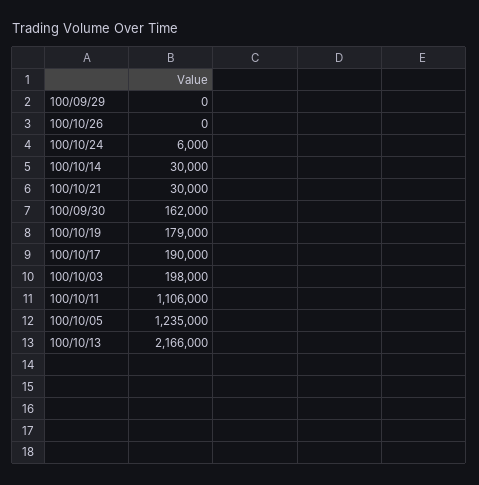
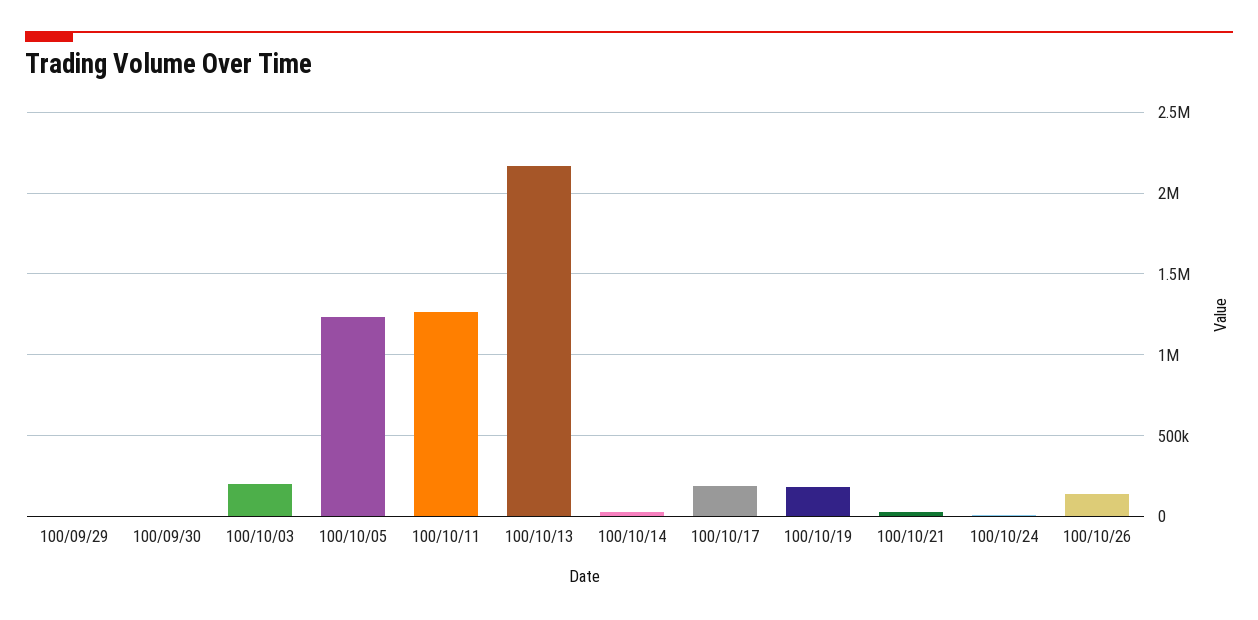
  {
    "100/09/29": 0,
-   "100/10/26": 0,
+   "100/10/26": 150000,
    "100/10/24": 6000,
    "100/10/14": 30000,
    "100/10/21": 30000,
-   "100/09/30": 162000,
+   "100/09/30": 0,
    "100/10/19": 179000,
    "100/10/17": 190000,
    "100/10/03": 198000,
-   "100/10/11": 1106000,
+   "100/10/11": 1250000,
    "100/10/05": 1235000,
    "100/10/13": 2166000
  }

